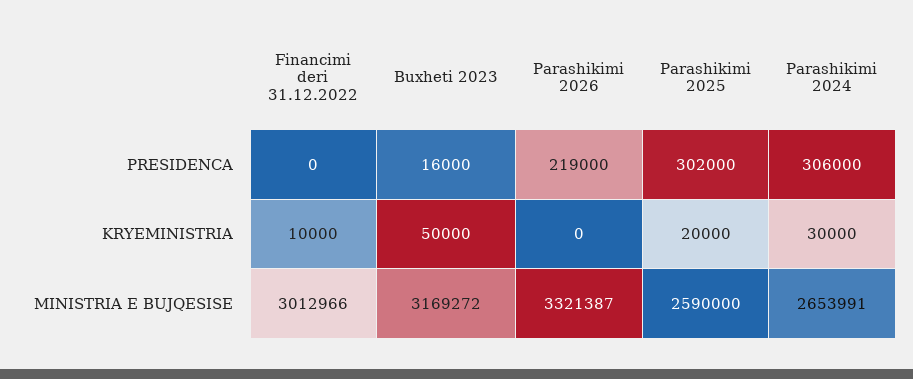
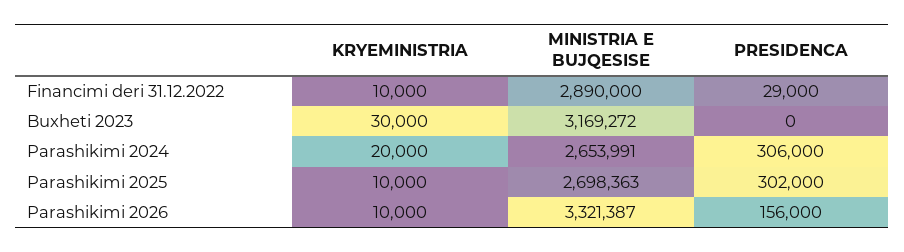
  {
    "Financimi deri 31.12.2022": {
-     "PRESIDENCA": 0,
+     "PRESIDENCA": 29000,
      "KRYEMINISTRIA": 10000,
-     "MINISTRIA E BUJQESISE": 3012966
+     "MINISTRIA E BUJQESISE": 2890000
    },
    "Buxheti 2023": {
-     "PRESIDENCA": 16000,
+     "PRESIDENCA": 0,
-     "KRYEMINISTRIA": 50000,
+     "KRYEMINISTRIA": 30000,
      "MINISTRIA E BUJQESISE": 3169272
    },
    "Parashikimi 2026": {
-     "PRESIDENCA": 219000,
+     "PRESIDENCA": 156000,
-     "KRYEMINISTRIA": 0,
+     "KRYEMINISTRIA": 10000,
      "MINISTRIA E BUJQESISE": 3321387
    },
    "Parashikimi 2025": {
      "PRESIDENCA": 302000,
-     "KRYEMINISTRIA": 20000,
+     "KRYEMINISTRIA": 10000,
-     "MINISTRIA E BUJQESISE": 2590000
+     "MINISTRIA E BUJQESISE": 2698363
    },
    "Parashikimi 2024": {
      "PRESIDENCA": 306000,
-     "KRYEMINISTRIA": 30000,
+     "KRYEMINISTRIA": 20000,
      "MINISTRIA E BUJQESISE": 2653991
    }
  }

